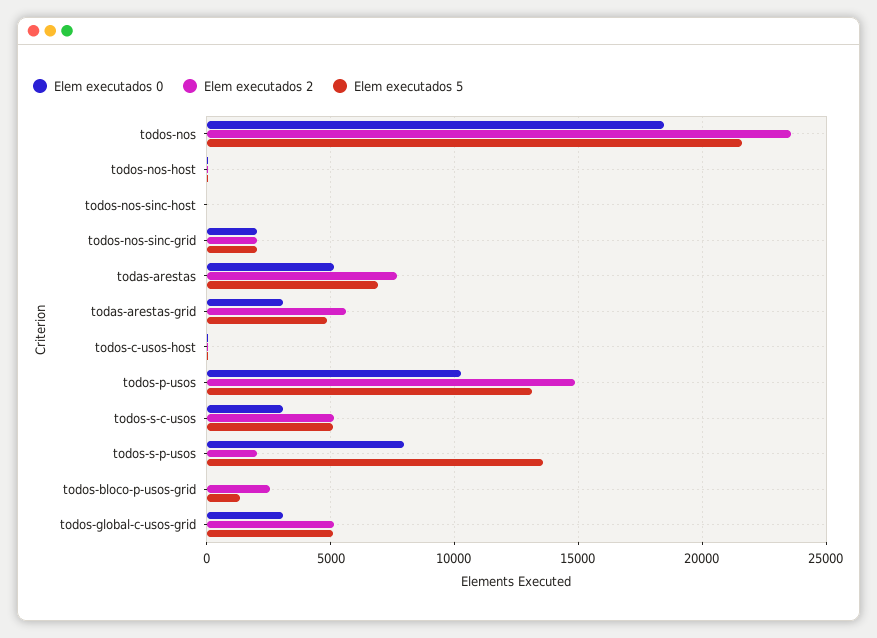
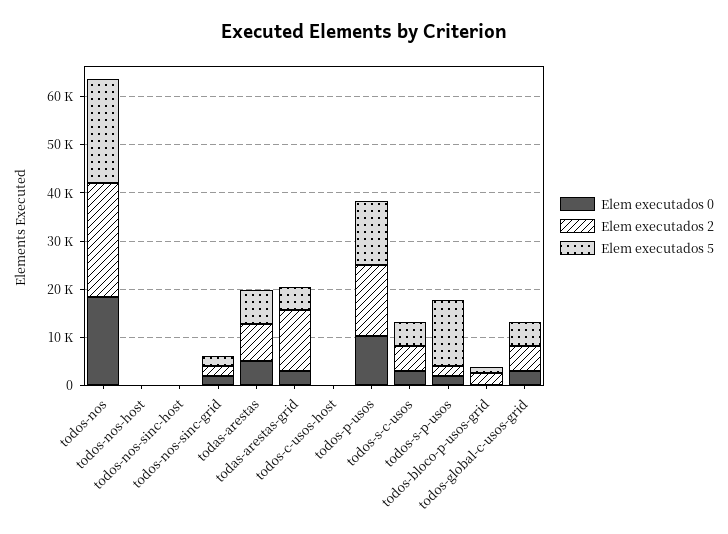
  {
    "Elem executados 0": {
      "todos-nos": 18500,
      "todos-nos-host": 0,
      "todos-nos-sinc-host": 0,
      "todos-nos-sinc-grid": 2000,
      "todas-arestas": 5000,
      "todas-arestas-grid": 3000,
      "todos-c-usos-host": 0,
      "todos-p-usos": 10500,
      "todos-s-c-usos": 3000,
-     "todos-s-p-usos": 8000,
+     "todos-s-p-usos": 2000,
      "todos-bloco-p-usos-grid": 0,
      "todos-global-c-usos-grid": 3000
    },
    "Elem executados 2": {
      "todos-nos": 23500,
      "todos-nos-host": 0,
      "todos-nos-sinc-host": 0,
      "todos-nos-sinc-grid": 2000,
      "todas-arestas": 7500,
-     "todas-arestas-grid": 5500,
+     "todas-arestas-grid": 12000,
      "todos-c-usos-host": 0,
      "todos-p-usos": 15000,
      "todos-s-c-usos": 5000,
      "todos-s-p-usos": 2000,
      "todos-bloco-p-usos-grid": 2500,
      "todos-global-c-usos-grid": 5000
    },
    "Elem executados 5": {
      "todos-nos": 21500,
      "todos-nos-host": 0,
      "todos-nos-sinc-host": 0,
      "todos-nos-sinc-grid": 2000,
      "todas-arestas": 7000,
      "todas-arestas-grid": 5000,
      "todos-c-usos-host": 0,
      "todos-p-usos": 13000,
      "todos-s-c-usos": 5000,
      "todos-s-p-usos": 13500,
      "todos-bloco-p-usos-grid": 1500,
      "todos-global-c-usos-grid": 5000
    }
  }

